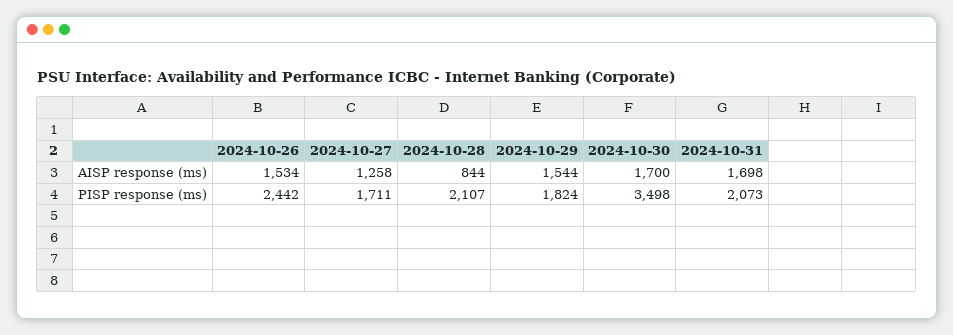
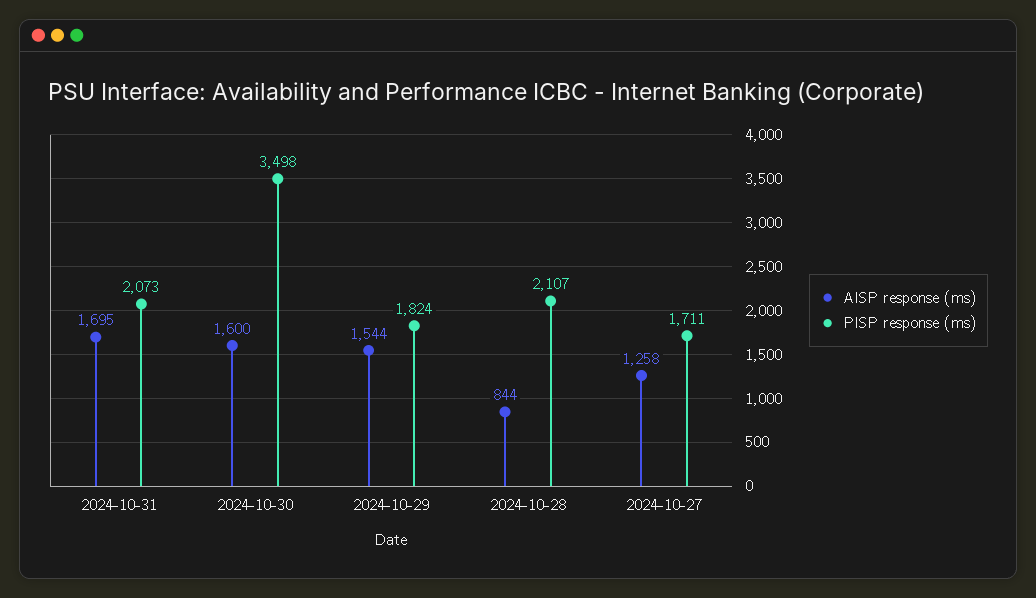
  {
    "AISP response (ms)": {
-     "2024-10-26": 1534,
      "2024-10-27": 1258,
      "2024-10-28": 844,
      "2024-10-29": 1544,
-     "2024-10-30": 1700,
+     "2024-10-30": 1600,
-     "2024-10-31": 1698
+     "2024-10-31": 1695
    },
    "PISP response (ms)": {
-     "2024-10-26": 2442,
      "2024-10-27": 1711,
      "2024-10-28": 2107,
      "2024-10-29": 1824,
      "2024-10-30": 3498,
      "2024-10-31": 2073
    }
  }

